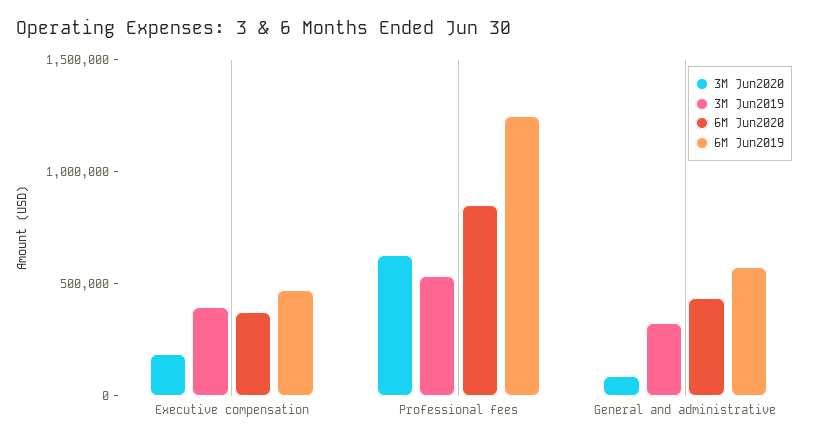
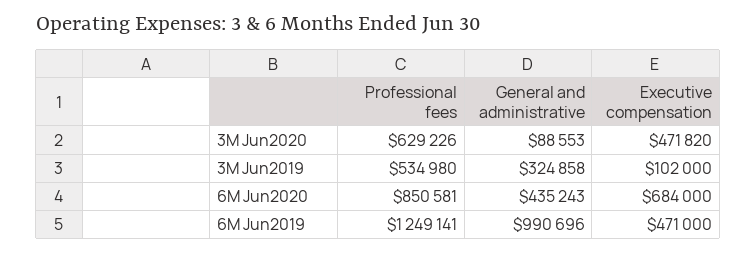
  {
    "3M Jun2020": {
-     "Executive compensation": 200000,
+     "Executive compensation": 471820,
      "Professional fees": 629226,
      "General and administrative": 88553
    },
    "3M Jun2019": {
-     "Executive compensation": 400000,
+     "Executive compensation": 102000,
      "Professional fees": 534980,
      "General and administrative": 324858
    },
    "6M Jun2020": {
-     "Executive compensation": 400000,
+     "Executive compensation": 684000,
      "Professional fees": 850581,
      "General and administrative": 435243
    },
    "6M Jun2019": {
      "Executive compensation": 471000,
      "Professional fees": 1249141,
-     "General and administrative": 600000
+     "General and administrative": 990696
    }
  }

